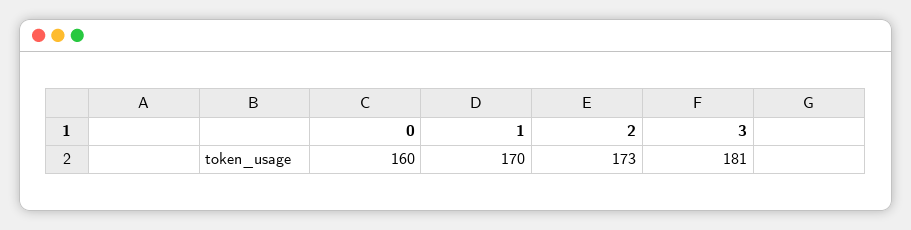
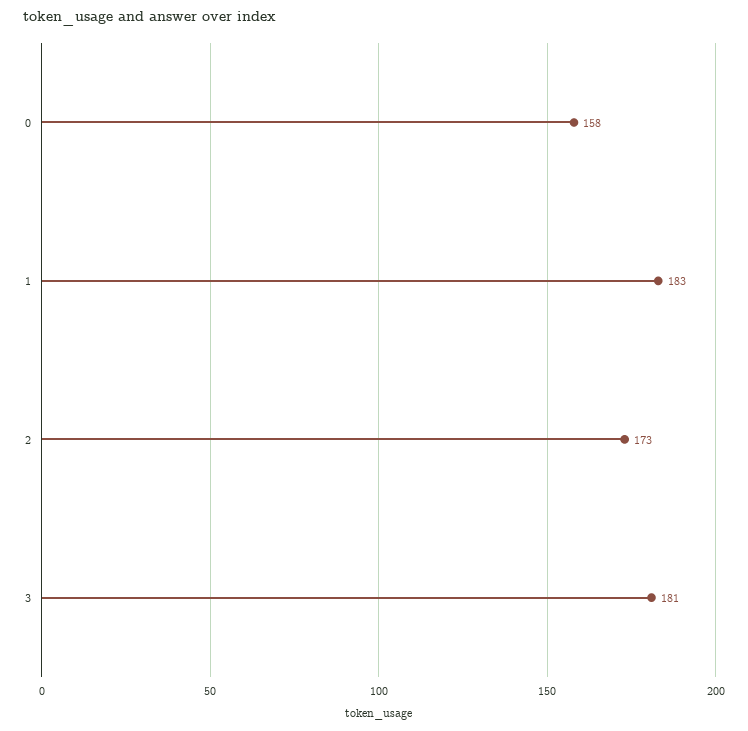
  {
-   "0": 160,
+   "0": 158,
-   "1": 170,
+   "1": 183,
    "2": 173,
    "3": 181
  }

